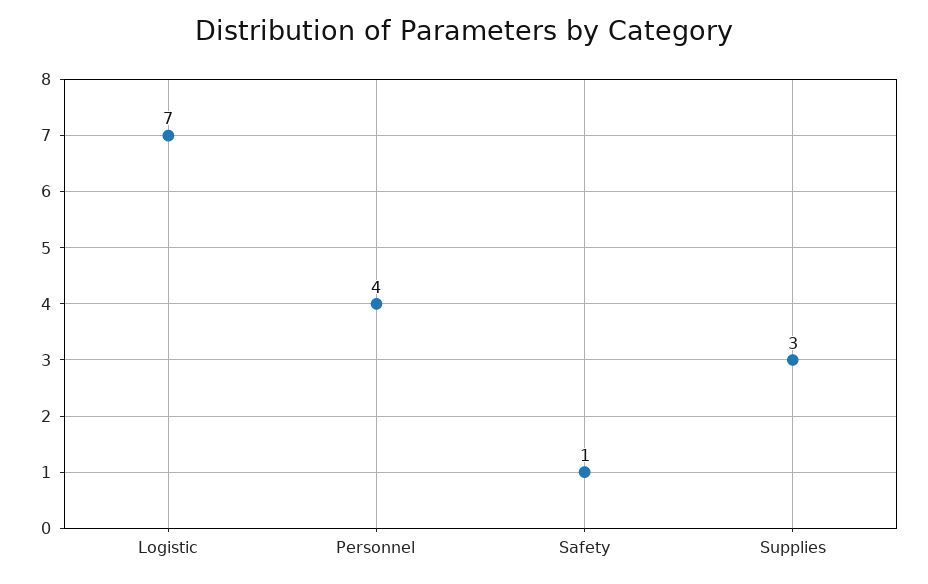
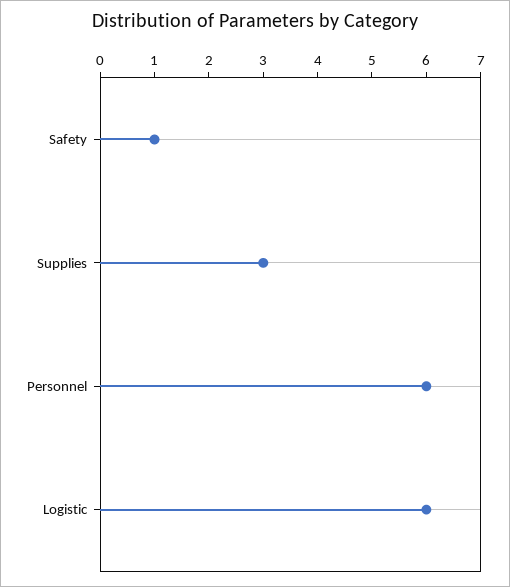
  {
-   "Logistic": 7,
+   "Logistic": 6,
-   "Personnel": 4,
+   "Personnel": 6,
    "Safety": 1,
    "Supplies": 3
  }

